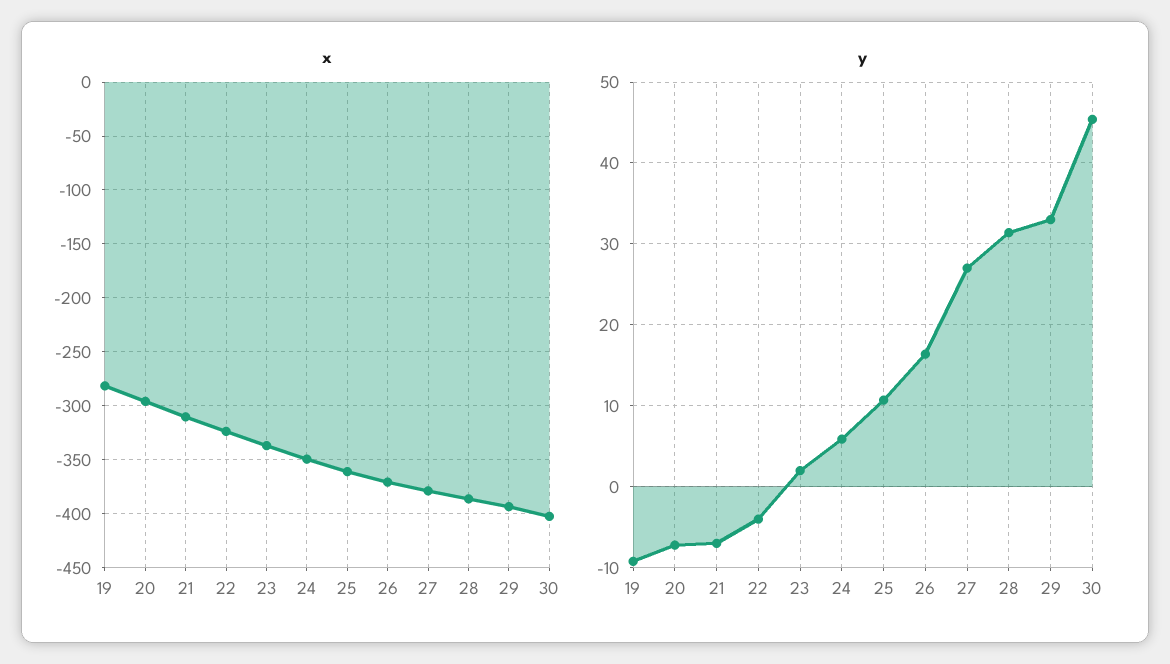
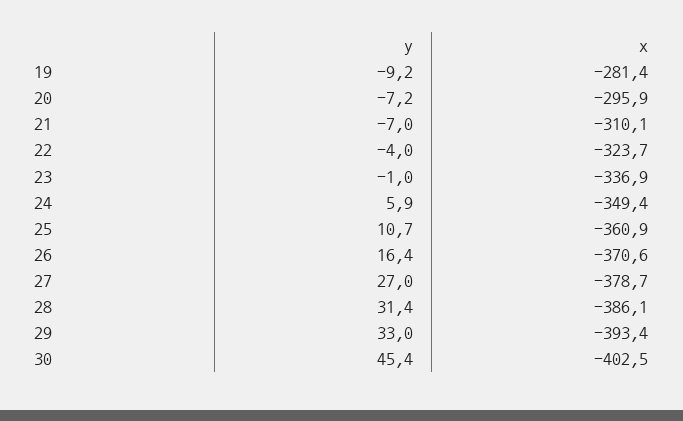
  {
    "x": {
      "19": -281.4,
      "20": -295.9,
      "21": -310.1,
      "22": -323.7,
      "23": -336.9,
      "24": -349.4,
      "25": -360.9,
      "26": -370.6,
      "27": -378.7,
      "28": -386.1,
      "29": -393.4,
      "30": -402.5
    },
    "y": {
      "19": -9.2,
      "20": -7.2,
      "21": -7,
      "22": -4,
-     "23": 2,
+     "23": -1,
      "24": 5.9,
      "25": 10.7,
      "26": 16.4,
      "27": 27,
      "28": 31.4,
      "29": 33,
      "30": 45.4
    }
  }

